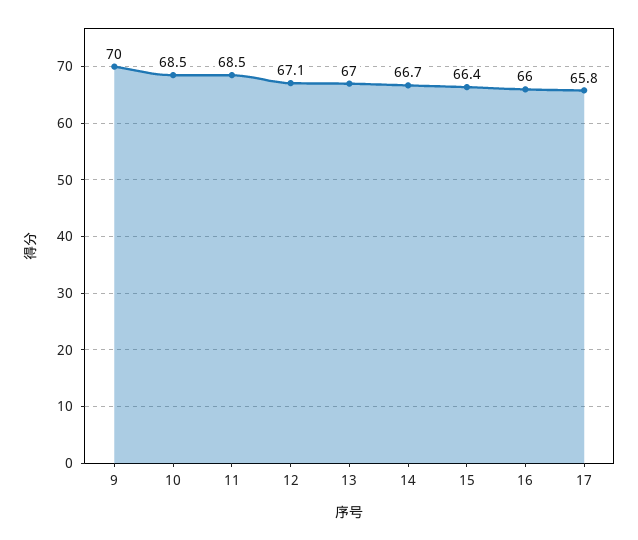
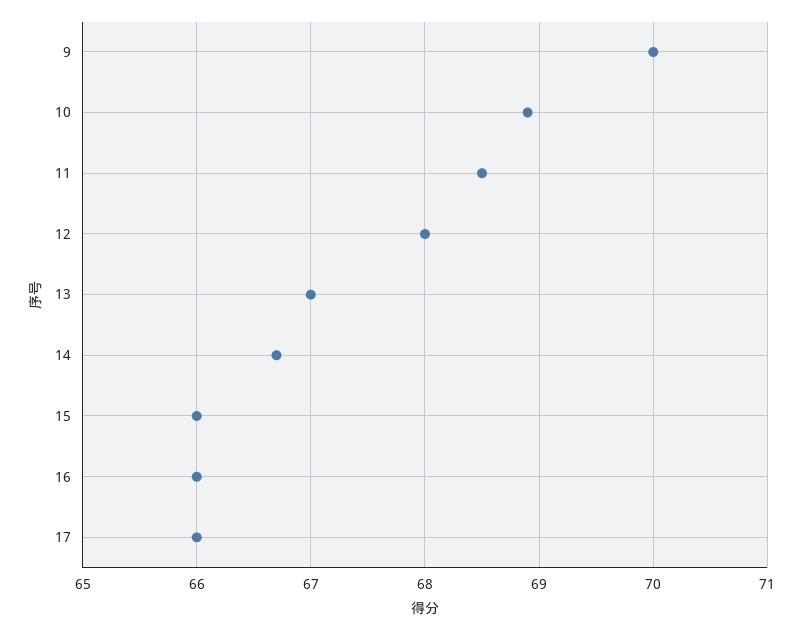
  {
    "9": 70,
-   "10": 68.5,
+   "10": 68.9,
    "11": 68.5,
-   "12": 67.1,
+   "12": 68,
    "13": 67,
    "14": 66.7,
-   "15": 66.4,
+   "15": 66,
    "16": 66,
-   "17": 65.8
+   "17": 66
  }

